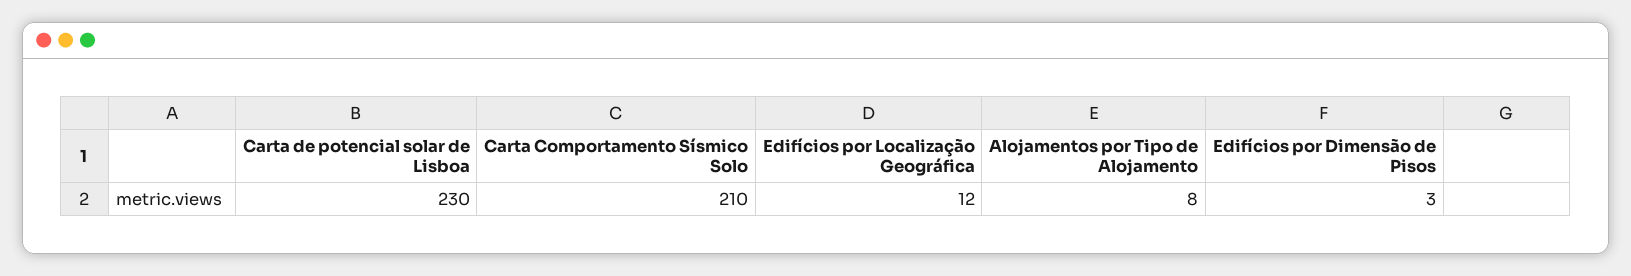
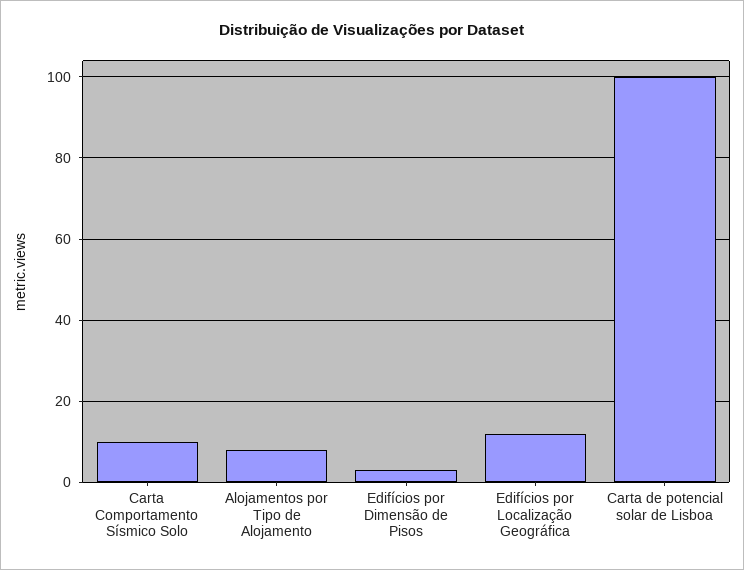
  {
-   "Carta de potencial solar de Lisboa": 230,
+   "Carta de potencial solar de Lisboa": 100,
-   "Carta Comportamento Sísmico Solo": 210,
+   "Carta Comportamento Sísmico Solo": 10,
    "Edifícios por Localização Geográfica": 12,
    "Alojamentos por Tipo de Alojamento": 8,
    "Edifícios por Dimensão de Pisos": 3
  }

